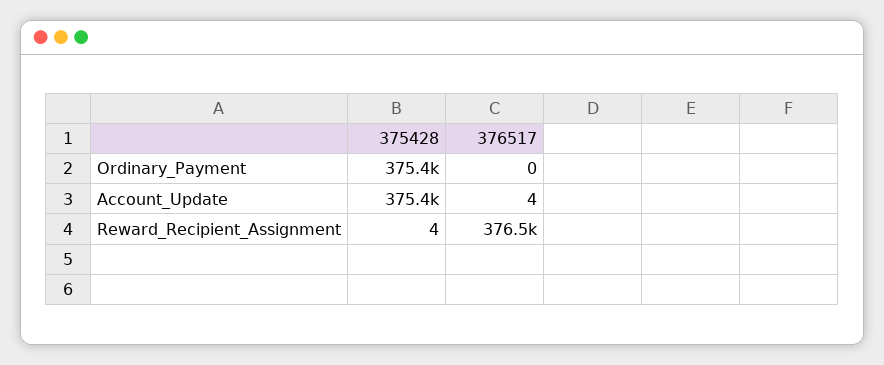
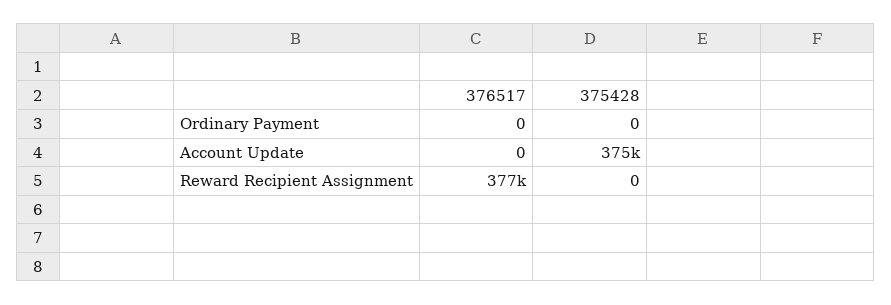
  {
    "375428": {
-     "Ordinary_Payment": 375400,
+     "Ordinary_Payment": 0,
      "Account_Update": 375400,
-     "Reward_Recipient_Assignment": 4
+     "Reward_Recipient_Assignment": 0
    },
    "376517": {
      "Ordinary_Payment": 0,
-     "Account_Update": 4,
+     "Account_Update": 0,
      "Reward_Recipient_Assignment": 376500
    }
  }

